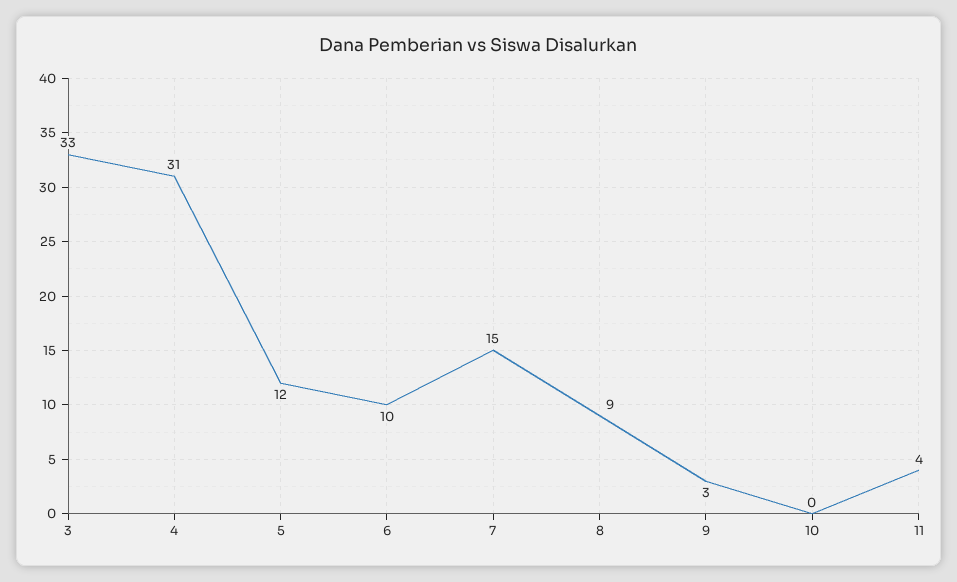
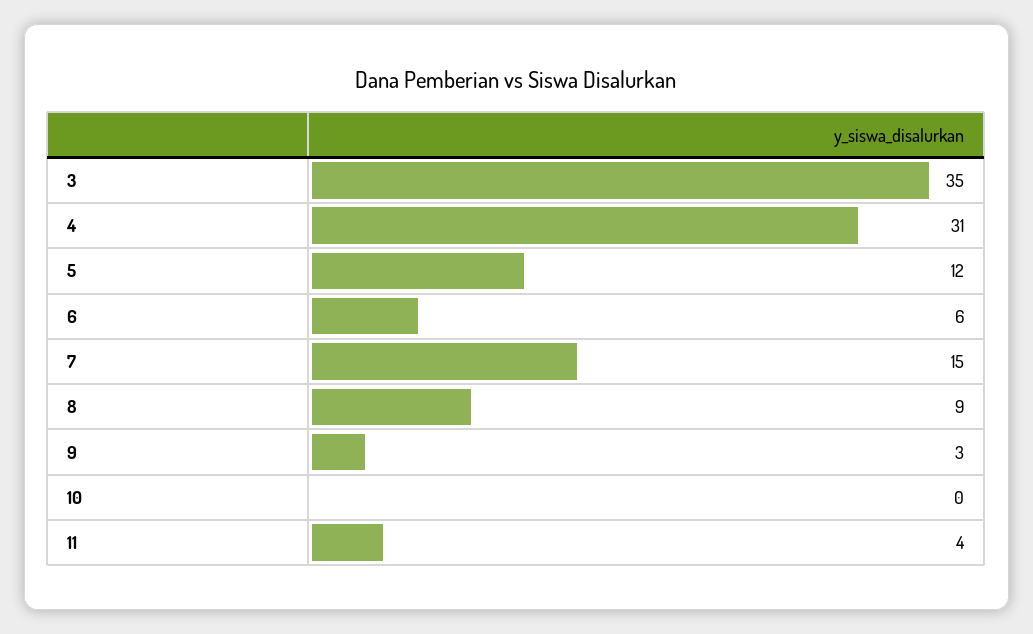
  {
-   "3": 33,
+   "3": 35,
    "4": 31,
    "5": 12,
-   "6": 10,
+   "6": 6,
    "7": 15,
    "8": 9,
    "9": 3,
    "10": 0,
    "11": 4
  }

